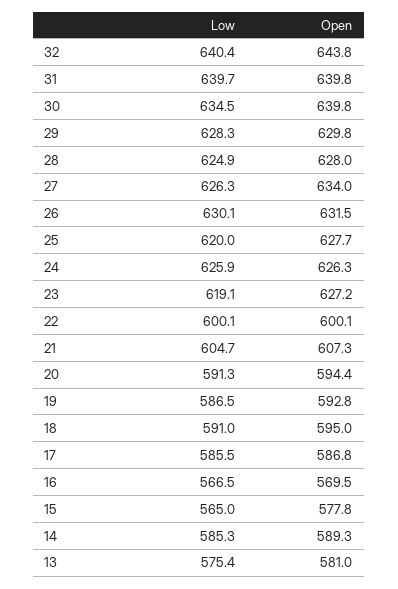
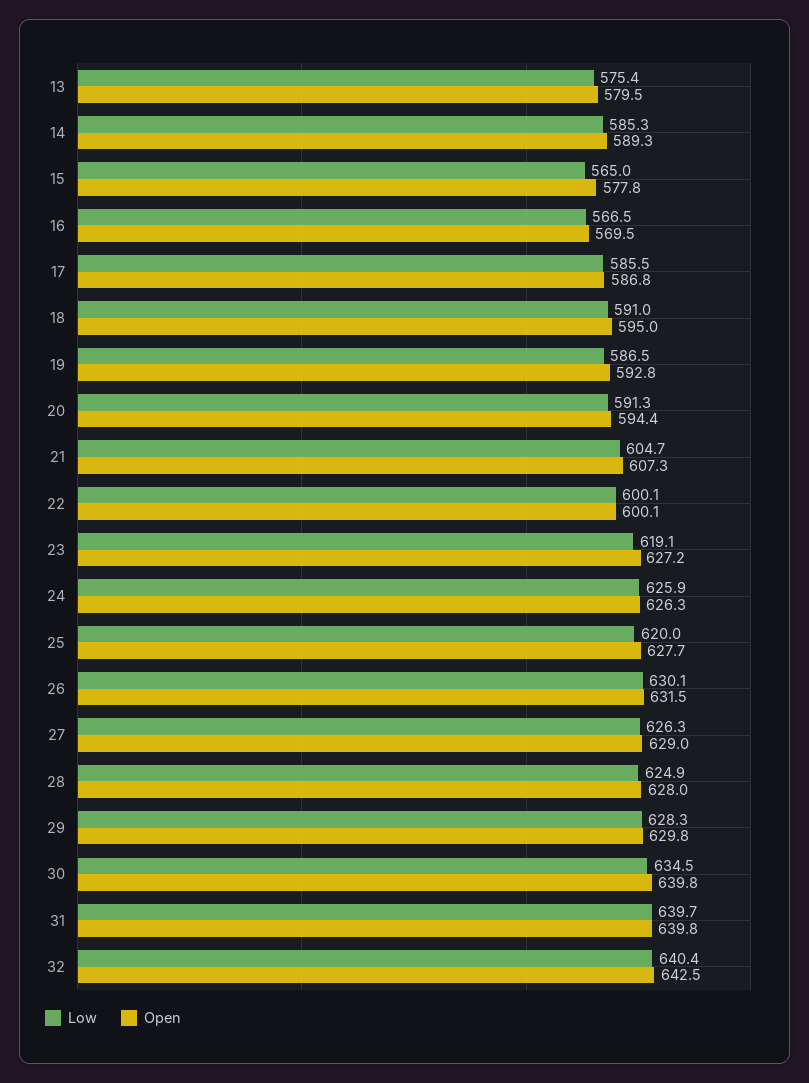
  {
    "Low": {
      "32": 640.4,
      "31": 639.7,
      "30": 634.5,
      "29": 628.3,
      "28": 624.9,
      "27": 626.3,
      "26": 630.1,
      "25": 620,
      "24": 625.9,
      "23": 619.1,
      "22": 600.1,
      "21": 604.7,
      "20": 591.3,
      "19": 586.5,
      "18": 591,
      "17": 585.5,
      "16": 566.5,
      "15": 565,
      "14": 585.3,
      "13": 575.4
    },
    "Open": {
-     "32": 643.8,
+     "32": 642.5,
      "31": 639.8,
      "30": 639.8,
      "29": 629.8,
      "28": 628,
-     "27": 634,
+     "27": 629,
      "26": 631.5,
      "25": 627.7,
      "24": 626.3,
      "23": 627.2,
      "22": 600.1,
      "21": 607.3,
      "20": 594.4,
      "19": 592.8,
      "18": 595,
      "17": 586.8,
      "16": 569.5,
      "15": 577.8,
      "14": 589.3,
-     "13": 581
+     "13": 579.5
    }
  }

